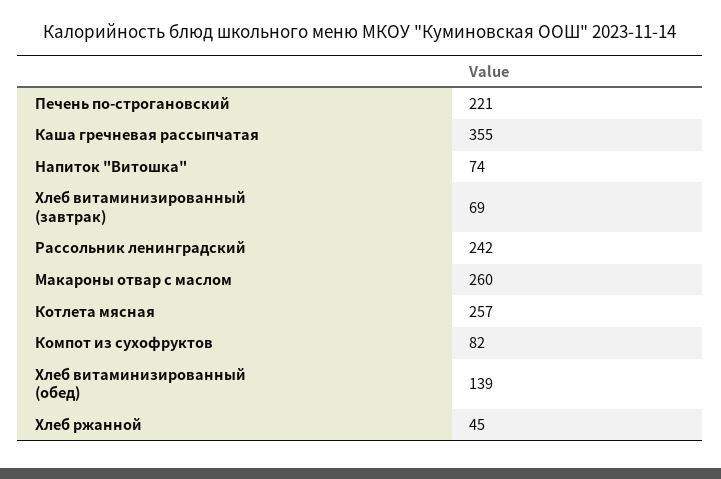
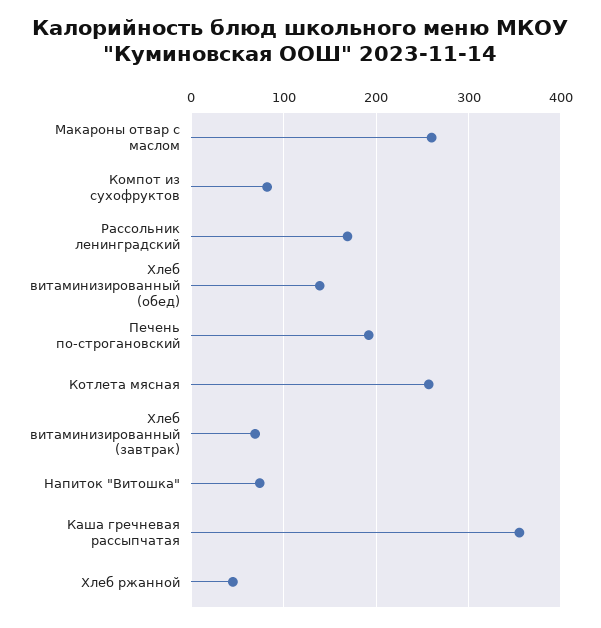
  {
-   "Печень по-строгановский": 221,
+   "Печень по-строгановский": 190,
    "Каша гречневая рассыпчатая": 355,
    "Напиток \"Витошка\"": 74,
    "Хлеб витаминизированный (завтрак)": 69,
-   "Рассольник ленинградский": 242,
+   "Рассольник ленинградский": 170,
    "Макароны отвар с маслом": 260,
    "Котлета мясная": 257,
    "Компот из сухофруктов": 82,
    "Хлеб витаминизированный (обед)": 139,
    "Хлеб ржанной": 45
  }

